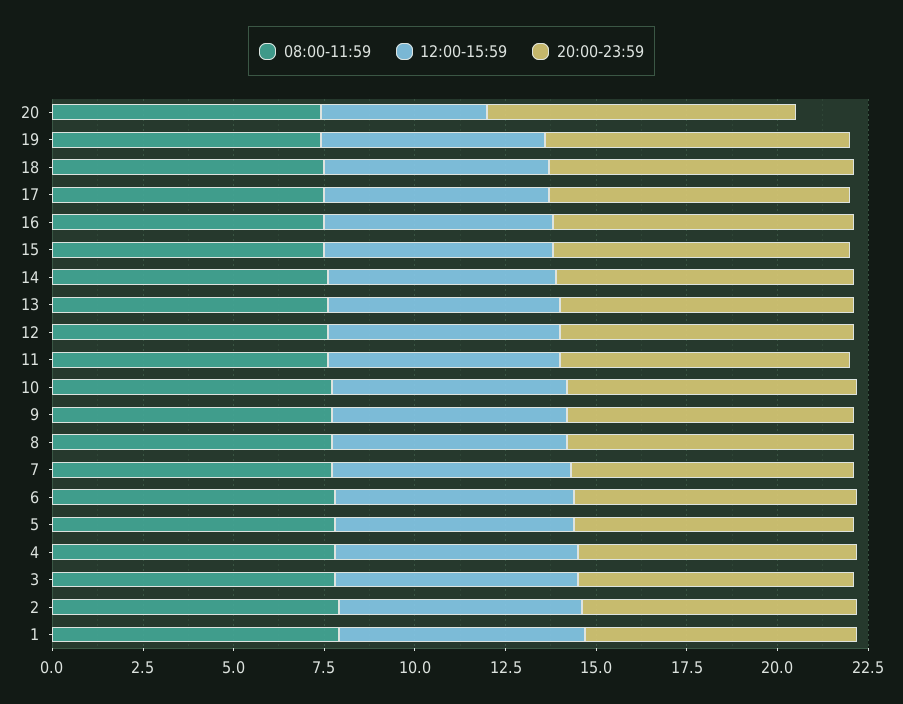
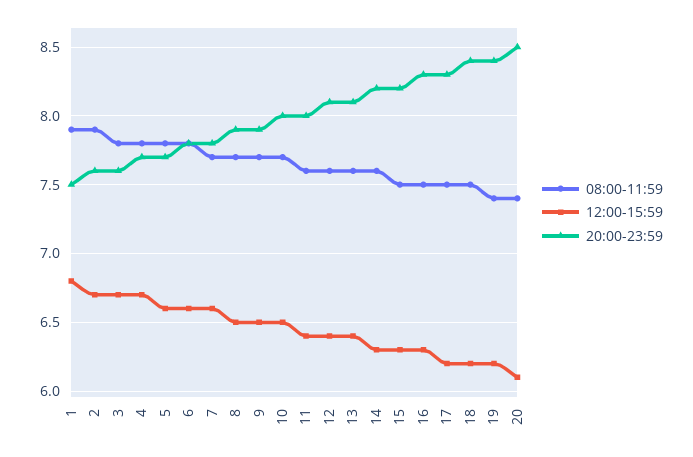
  {
    "08:00-11:59": {
      "20": 7.4,
      "19": 7.4,
      "18": 7.5,
      "17": 7.5,
      "16": 7.5,
      "15": 7.5,
      "14": 7.6,
      "13": 7.6,
      "12": 7.6,
      "11": 7.6,
      "10": 7.7,
      "9": 7.7,
      "8": 7.7,
      "7": 7.7,
      "6": 7.8,
      "5": 7.8,
      "4": 7.8,
      "3": 7.8,
      "2": 7.9,
      "1": 7.9
    },
    "12:00-15:59": {
-     "20": 4.5,
+     "20": 6.1,
      "19": 6.2,
      "18": 6.2,
      "17": 6.2,
      "16": 6.3,
      "15": 6.3,
      "14": 6.3,
      "13": 6.4,
      "12": 6.4,
      "11": 6.4,
      "10": 6.5,
      "9": 6.5,
      "8": 6.5,
      "7": 6.6,
      "6": 6.6,
      "5": 6.6,
      "4": 6.7,
      "3": 6.7,
      "2": 6.7,
      "1": 6.8
    },
    "20:00-23:59": {
      "20": 8.5,
      "19": 8.4,
      "18": 8.4,
      "17": 8.3,
      "16": 8.3,
      "15": 8.2,
      "14": 8.2,
      "13": 8.1,
      "12": 8.1,
      "11": 8,
      "10": 8,
      "9": 7.9,
      "8": 7.9,
      "7": 7.8,
      "6": 7.8,
      "5": 7.7,
      "4": 7.7,
      "3": 7.6,
      "2": 7.6,
      "1": 7.5
    }
  }

